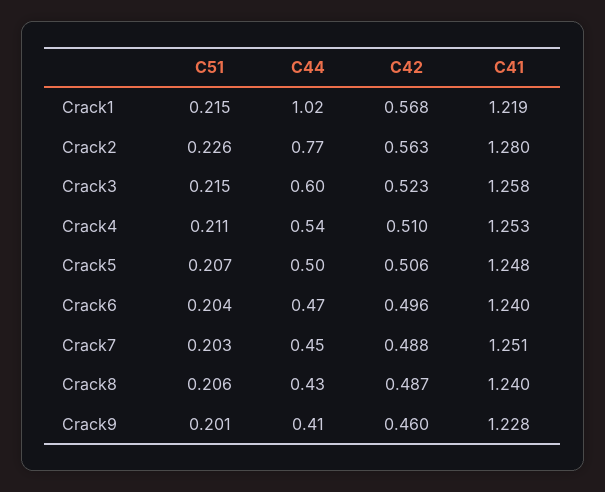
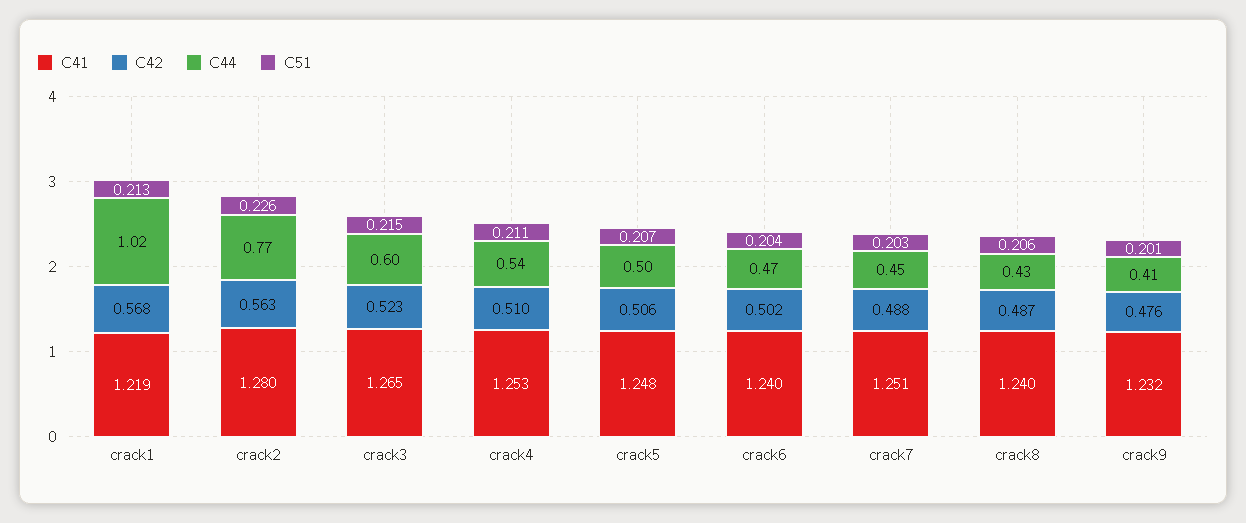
  {
    "C51": {
-     "Crack1": 0.215,
+     "Crack1": 0.213,
      "Crack2": 0.226,
      "Crack3": 0.215,
      "Crack4": 0.211,
      "Crack5": 0.207,
      "Crack6": 0.204,
      "Crack7": 0.203,
      "Crack8": 0.206,
      "Crack9": 0.201
    },
    "C44": {
      "Crack1": 1.02,
      "Crack2": 0.77,
      "Crack3": 0.6,
      "Crack4": 0.54,
      "Crack5": 0.5,
      "Crack6": 0.47,
      "Crack7": 0.45,
      "Crack8": 0.43,
      "Crack9": 0.41
    },
    "C42": {
      "Crack1": 0.568,
      "Crack2": 0.563,
      "Crack3": 0.523,
      "Crack4": 0.51,
      "Crack5": 0.506,
-     "Crack6": 0.496,
+     "Crack6": 0.502,
      "Crack7": 0.488,
      "Crack8": 0.487,
-     "Crack9": 0.46
+     "Crack9": 0.476
    },
    "C41": {
      "Crack1": 1.219,
      "Crack2": 1.28,
-     "Crack3": 1.258,
+     "Crack3": 1.265,
      "Crack4": 1.253,
      "Crack5": 1.248,
      "Crack6": 1.24,
      "Crack7": 1.251,
      "Crack8": 1.24,
-     "Crack9": 1.228
+     "Crack9": 1.232
    }
  }

